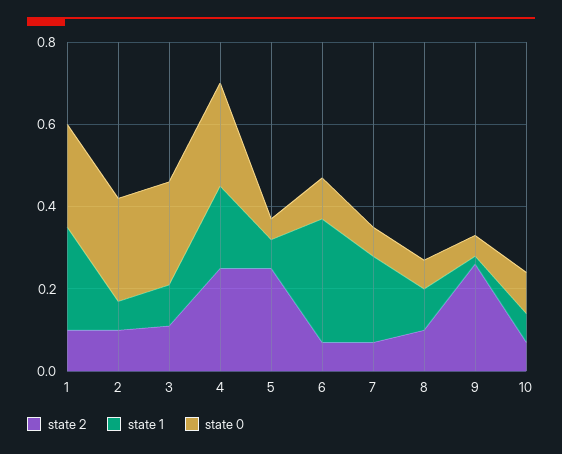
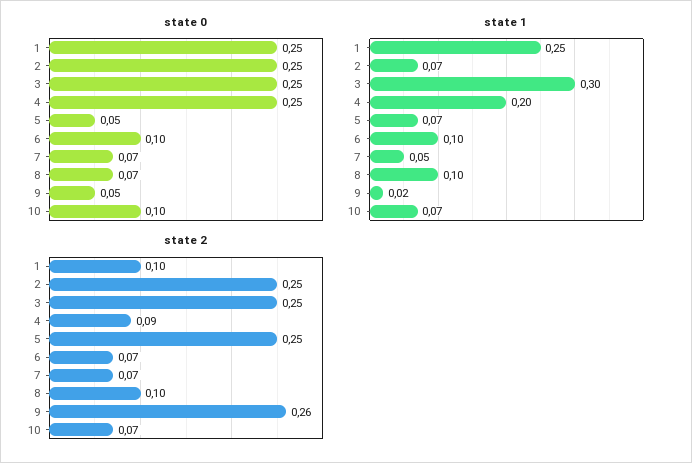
  {
    "state 2": {
      "1": 0.1,
-     "2": 0.1,
+     "2": 0.25,
-     "3": 0.1,
+     "3": 0.25,
-     "4": 0.25,
+     "4": 0.09,
      "5": 0.25,
      "6": 0.07,
      "7": 0.07,
      "8": 0.1,
      "9": 0.26,
      "10": 0.07
    },
    "state 1": {
      "1": 0.25,
      "2": 0.07,
-     "3": 0.1,
+     "3": 0.3,
      "4": 0.2,
      "5": 0.07,
-     "6": 0.3,
+     "6": 0.1,
-     "7": 0.2,
+     "7": 0.05,
      "8": 0.1,
      "9": 0.02,
      "10": 0.07
    },
    "state 0": {
      "1": 0.25,
      "2": 0.25,
      "3": 0.25,
      "4": 0.25,
      "5": 0.05,
      "6": 0.1,
      "7": 0.07,
      "8": 0.07,
      "9": 0.05,
      "10": 0.1
    }
  }

